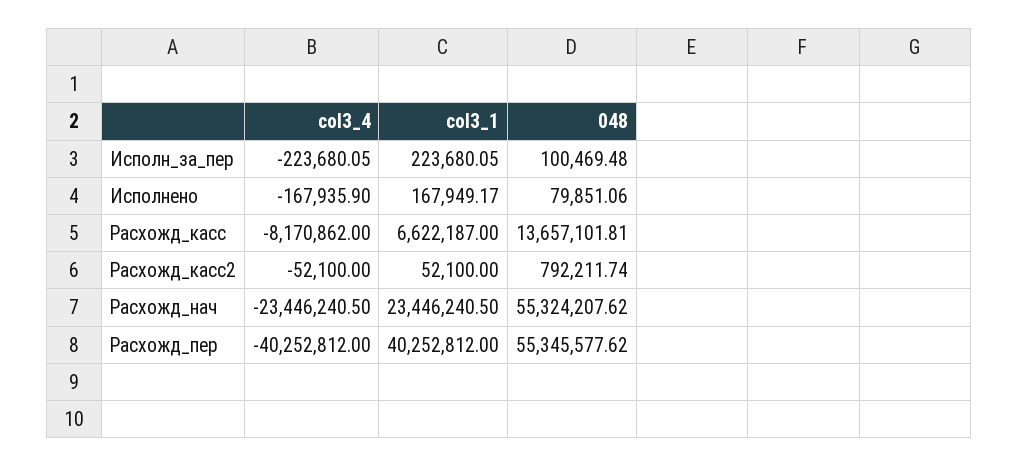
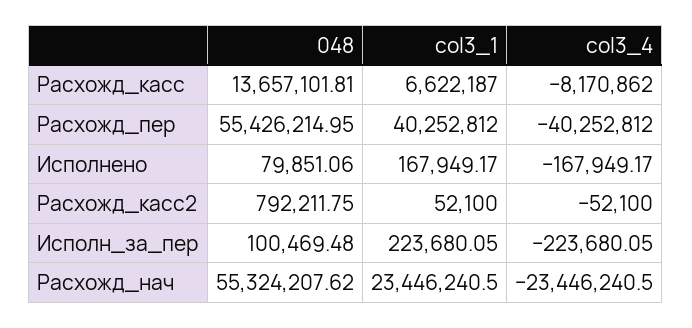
  {
    "col3_4": {
      "Исполн_за_пер": -223680.05,
-     "Исполнено": -167935.9,
+     "Исполнено": -167949.17,
      "Расхожд_касс": -8170862,
      "Расхожд_касс2": -52100,
      "Расхожд_нач": -23446240.5,
      "Расхожд_пер": -40252812
    },
    "col3_1": {
      "Исполн_за_пер": 223680.05,
      "Исполнено": 167949.17,
      "Расхожд_касс": 6622187,
      "Расхожд_касс2": 52100,
      "Расхожд_нач": 23446240.5,
      "Расхожд_пер": 40252812
    },
    "048": {
      "Исполн_за_пер": 100469.48,
      "Исполнено": 79851.06,
      "Расхожд_касс": 13657101.81,
-     "Расхожд_касс2": 792211.74,
+     "Расхожд_касс2": 792211.75,
      "Расхожд_нач": 55324207.62,
-     "Расхожд_пер": 55345577.62
+     "Расхожд_пер": 55426214.95
    }
  }

